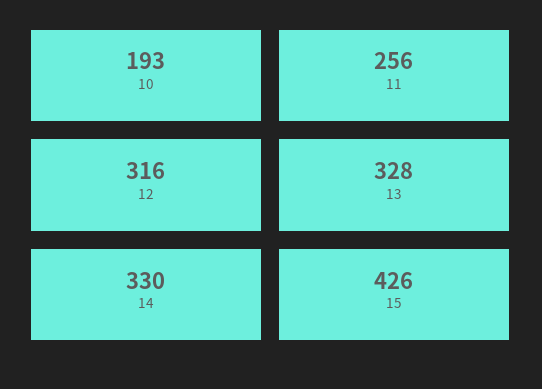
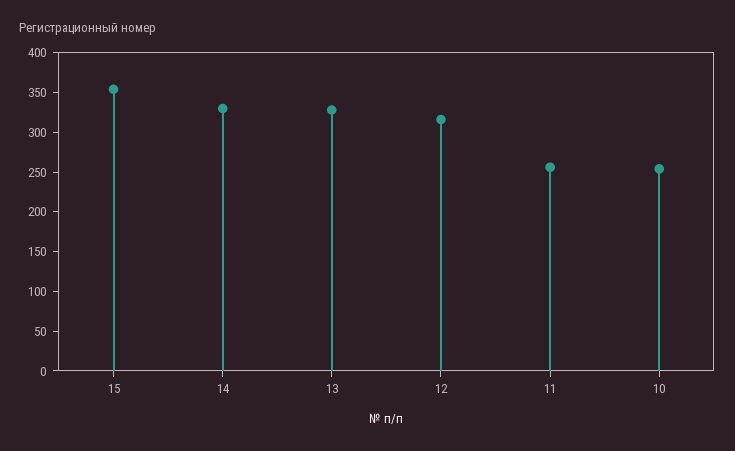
  {
-   "10": 193,
+   "10": 250,
    "11": 256,
    "12": 316,
    "13": 328,
    "14": 330,
-   "15": 426
+   "15": 350
  }

